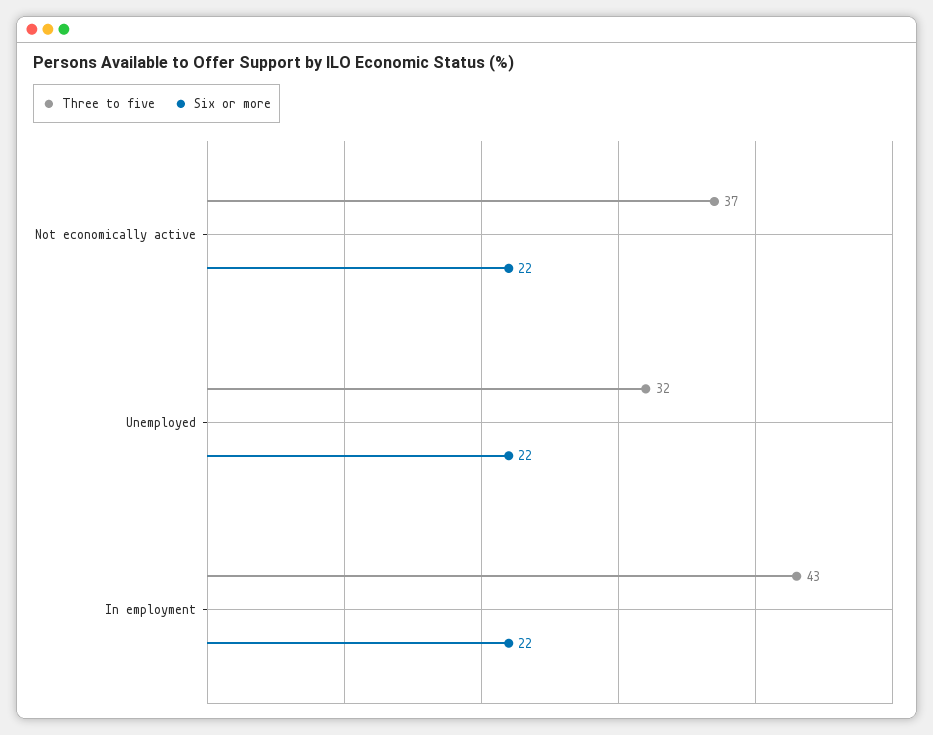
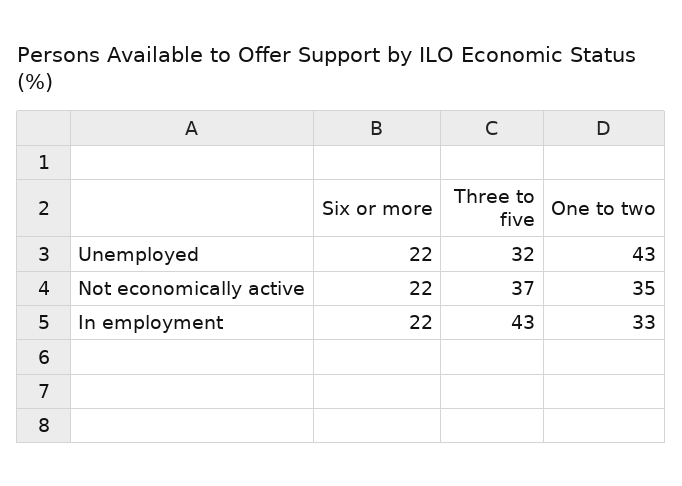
  {
    "Three to five": {
      "Not economically active": 37,
      "Unemployed": 32,
      "In employment": 43
    },
    "Six or more": {
      "Not economically active": 22,
      "Unemployed": 22,
      "In employment": 22
-   }
+   },
+   "One to two": {
+     "Unemployed": 43,
+     "Not economically active": 35,
+     "In employment": 33
+   }
  }

